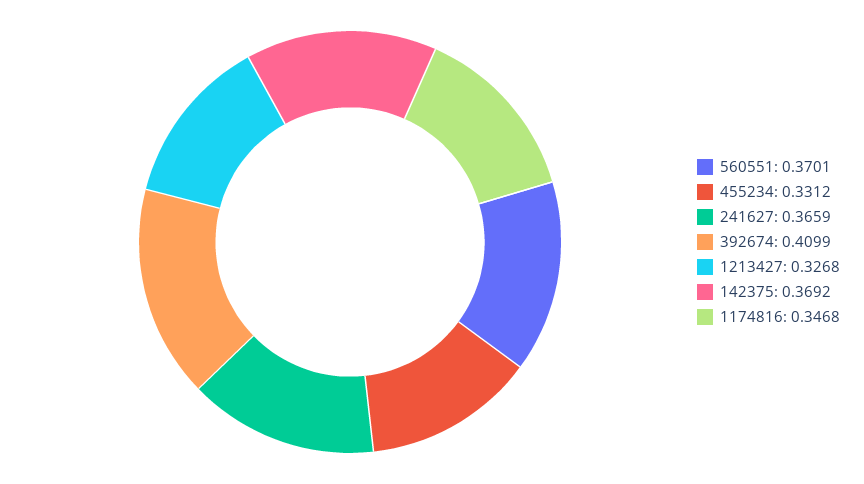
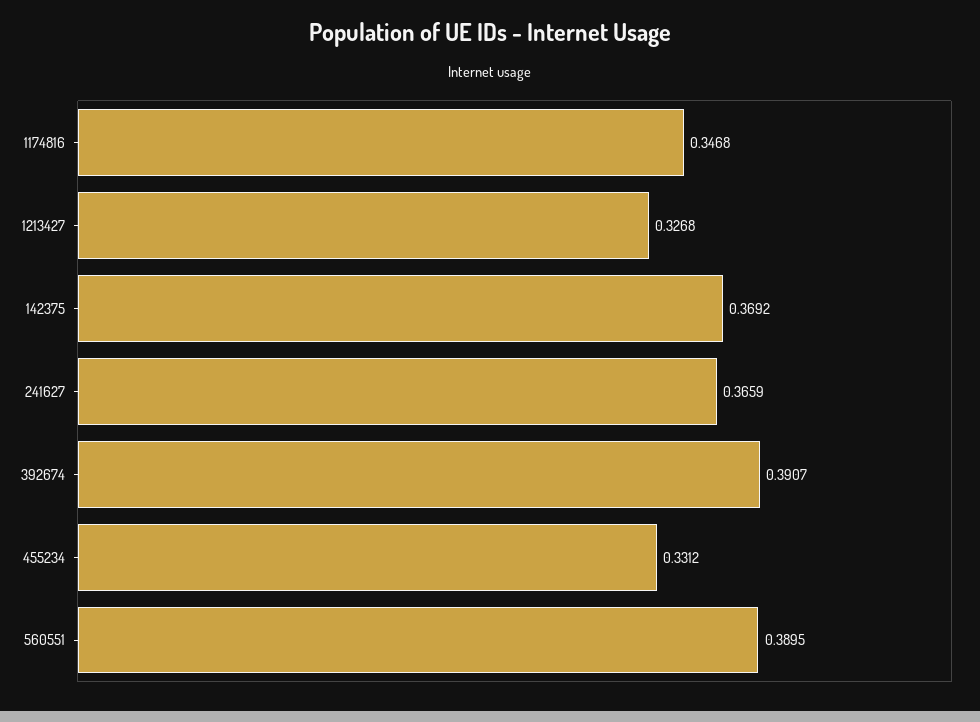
  {
-   "560551": 0.3701,
+   "560551": 0.3895,
    "455234": 0.3312,
    "241627": 0.3659,
-   "392674": 0.4099,
+   "392674": 0.3907,
    "1213427": 0.3268,
    "142375": 0.3692,
    "1174816": 0.3468
  }

